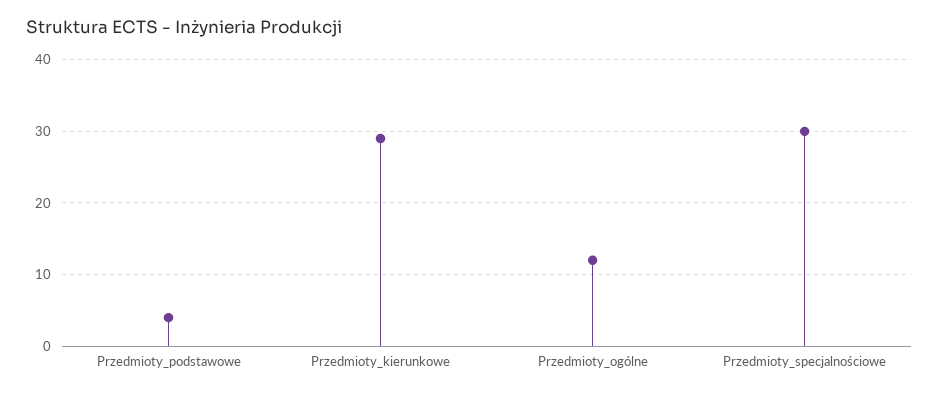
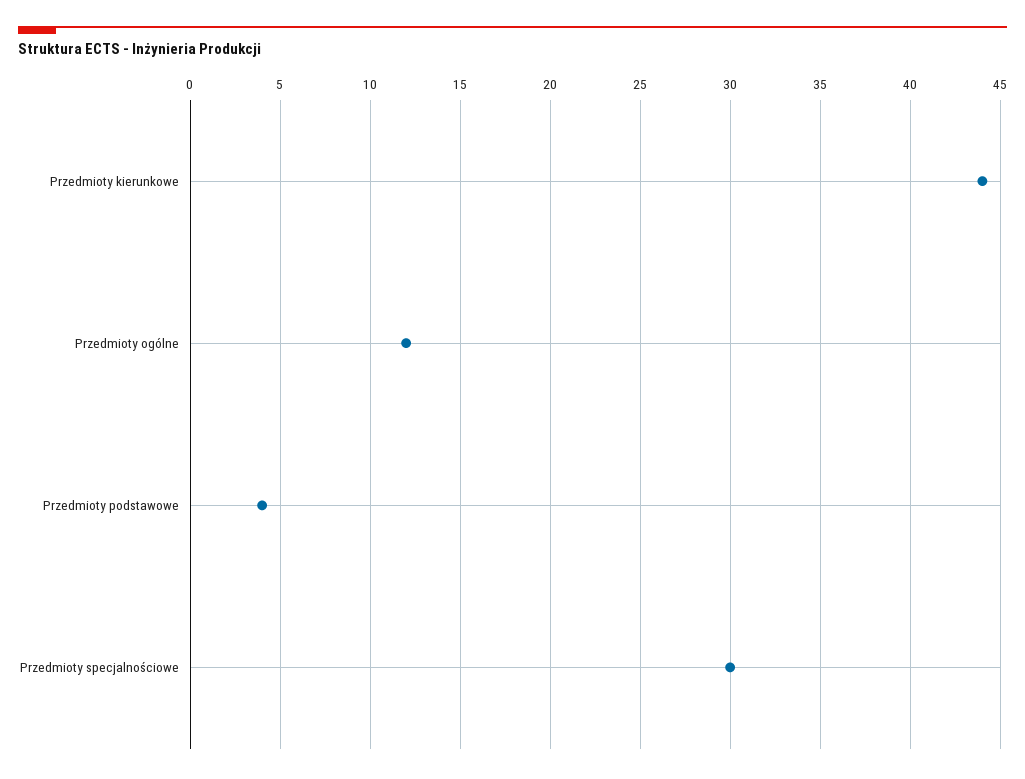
  {
    "Przedmioty_podstawowe": 4,
-   "Przedmioty_kierunkowe": 29,
+   "Przedmioty_kierunkowe": 44,
    "Przedmioty_ogólne": 12,
    "Przedmioty_specjalnościowe": 30
  }

